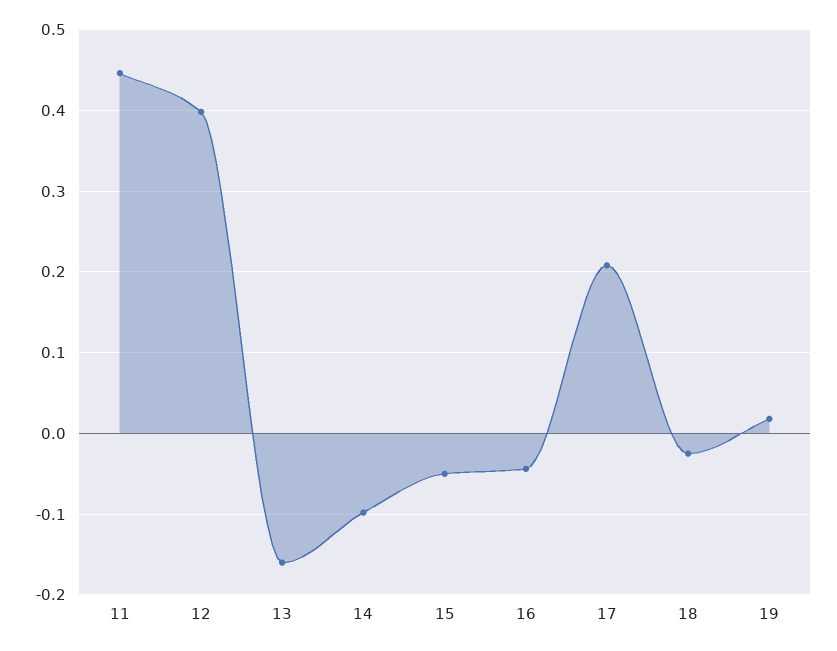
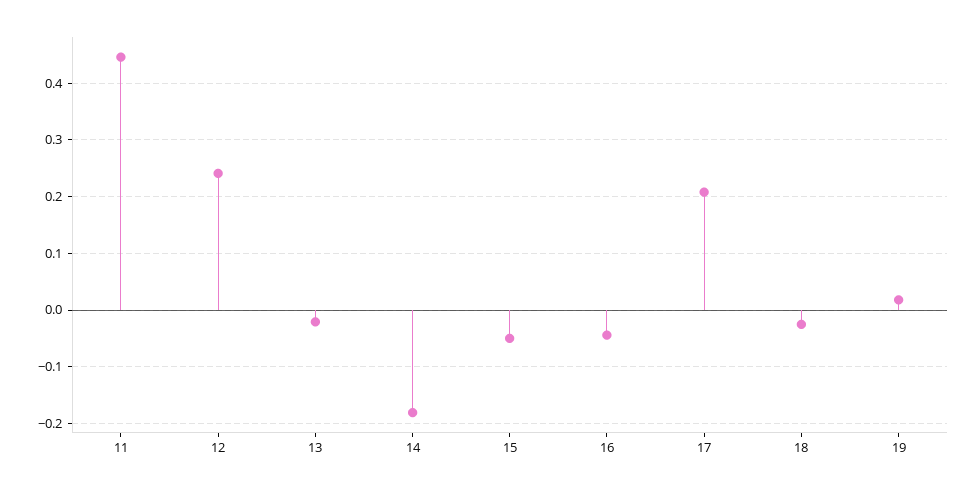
  {
    "11": 0.45,
-   "12": 0.4,
+   "12": 0.24,
-   "13": -0.16,
+   "13": -0.02,
-   "14": -0.1,
+   "14": -0.18,
    "15": -0.05,
    "16": -0.04,
    "17": 0.21,
    "18": -0.03,
    "19": 0.02
  }

